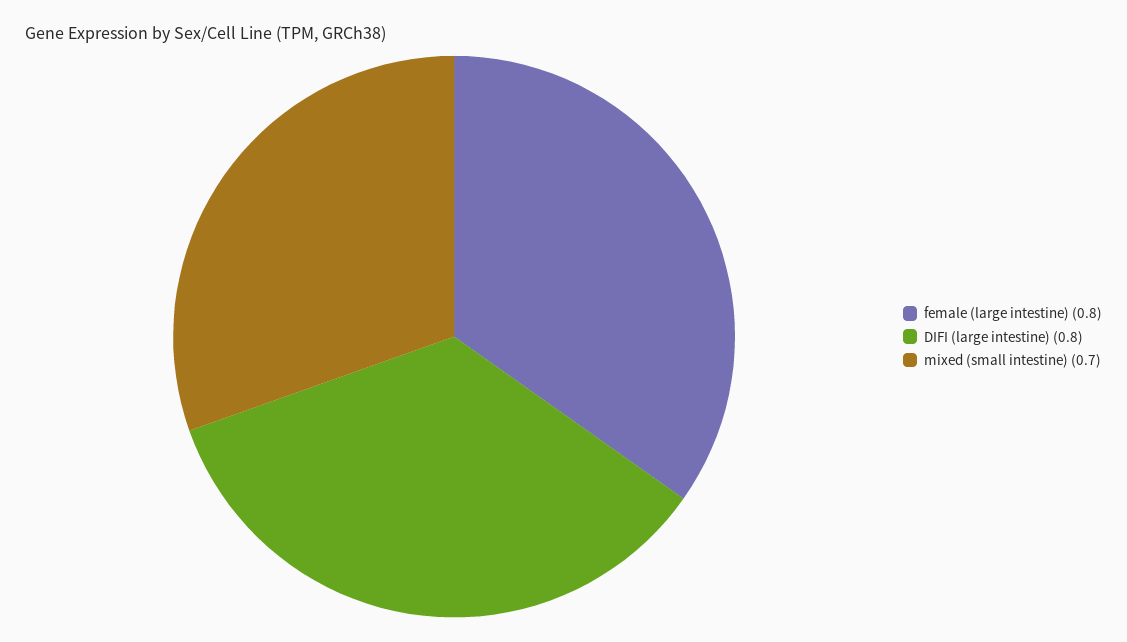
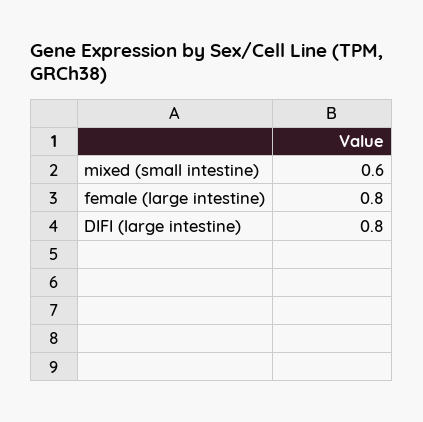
  {
    "female (large intestine)": 0.8,
    "DIFI (large intestine)": 0.8,
-   "mixed (small intestine)": 0.7
+   "mixed (small intestine)": 0.6
  }

